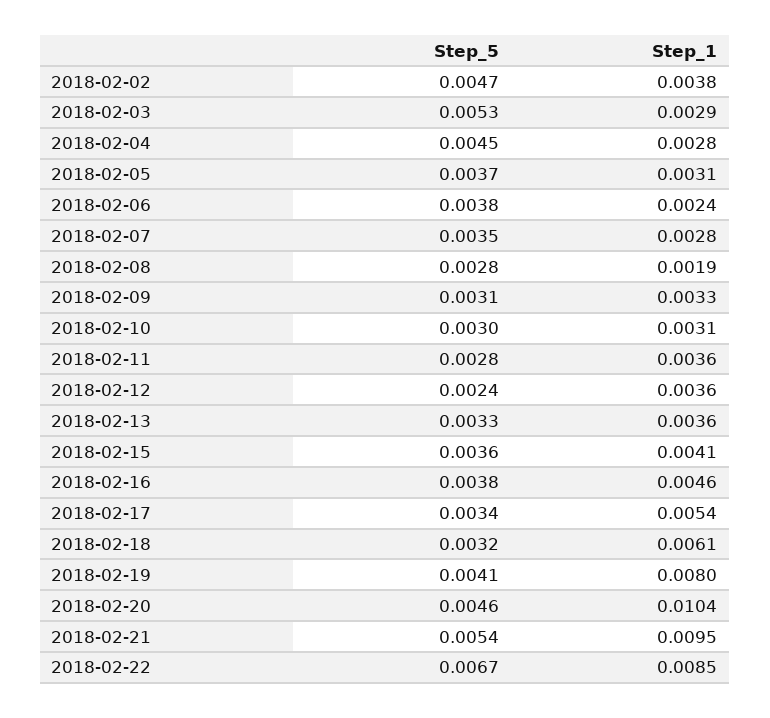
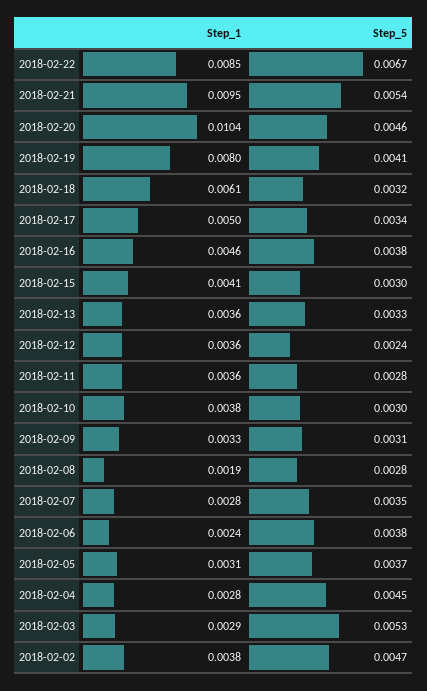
  {
    "Step_5": {
      "2018-02-02": 0.0047,
      "2018-02-03": 0.0053,
      "2018-02-04": 0.0045,
      "2018-02-05": 0.0037,
      "2018-02-06": 0.0038,
      "2018-02-07": 0.0035,
      "2018-02-08": 0.0028,
      "2018-02-09": 0.0031,
      "2018-02-10": 0.003,
      "2018-02-11": 0.0028,
      "2018-02-12": 0.0024,
      "2018-02-13": 0.0033,
-     "2018-02-15": 0.0036,
+     "2018-02-15": 0.003,
      "2018-02-16": 0.0038,
      "2018-02-17": 0.0034,
      "2018-02-18": 0.0032,
      "2018-02-19": 0.0041,
      "2018-02-20": 0.0046,
      "2018-02-21": 0.0054,
      "2018-02-22": 0.0067
    },
    "Step_1": {
      "2018-02-02": 0.0038,
      "2018-02-03": 0.0029,
      "2018-02-04": 0.0028,
      "2018-02-05": 0.0031,
      "2018-02-06": 0.0024,
      "2018-02-07": 0.0028,
      "2018-02-08": 0.0019,
      "2018-02-09": 0.0033,
-     "2018-02-10": 0.0031,
+     "2018-02-10": 0.0038,
      "2018-02-11": 0.0036,
      "2018-02-12": 0.0036,
      "2018-02-13": 0.0036,
      "2018-02-15": 0.0041,
      "2018-02-16": 0.0046,
-     "2018-02-17": 0.0054,
+     "2018-02-17": 0.005,
      "2018-02-18": 0.0061,
      "2018-02-19": 0.008,
      "2018-02-20": 0.0104,
      "2018-02-21": 0.0095,
      "2018-02-22": 0.0085
    }
  }

